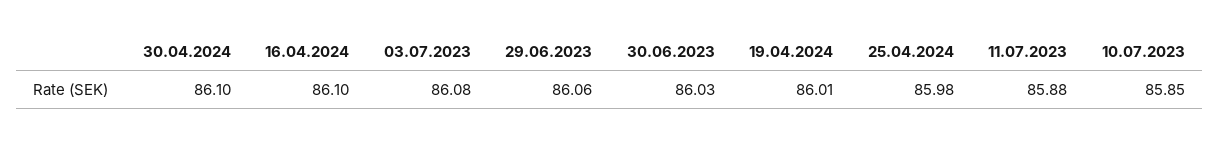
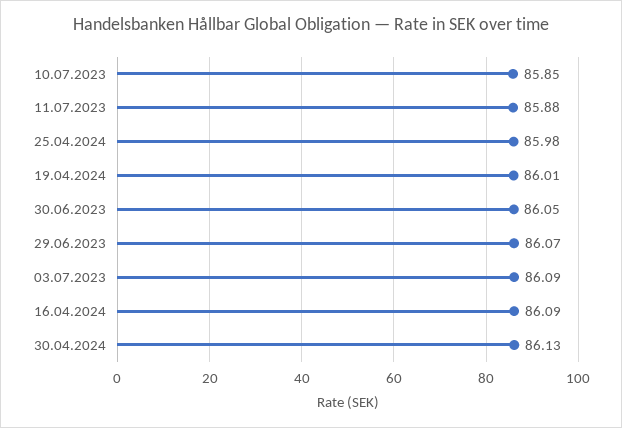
  {
-   "30.04.2024": 86.1,
+   "30.04.2024": 86.13,
-   "16.04.2024": 86.1,
+   "16.04.2024": 86.09,
-   "03.07.2023": 86.08,
+   "03.07.2023": 86.09,
-   "29.06.2023": 86.06,
+   "29.06.2023": 86.07,
-   "30.06.2023": 86.03,
+   "30.06.2023": 86.05,
    "19.04.2024": 86.01,
    "25.04.2024": 85.98,
    "11.07.2023": 85.88,
    "10.07.2023": 85.85
  }

